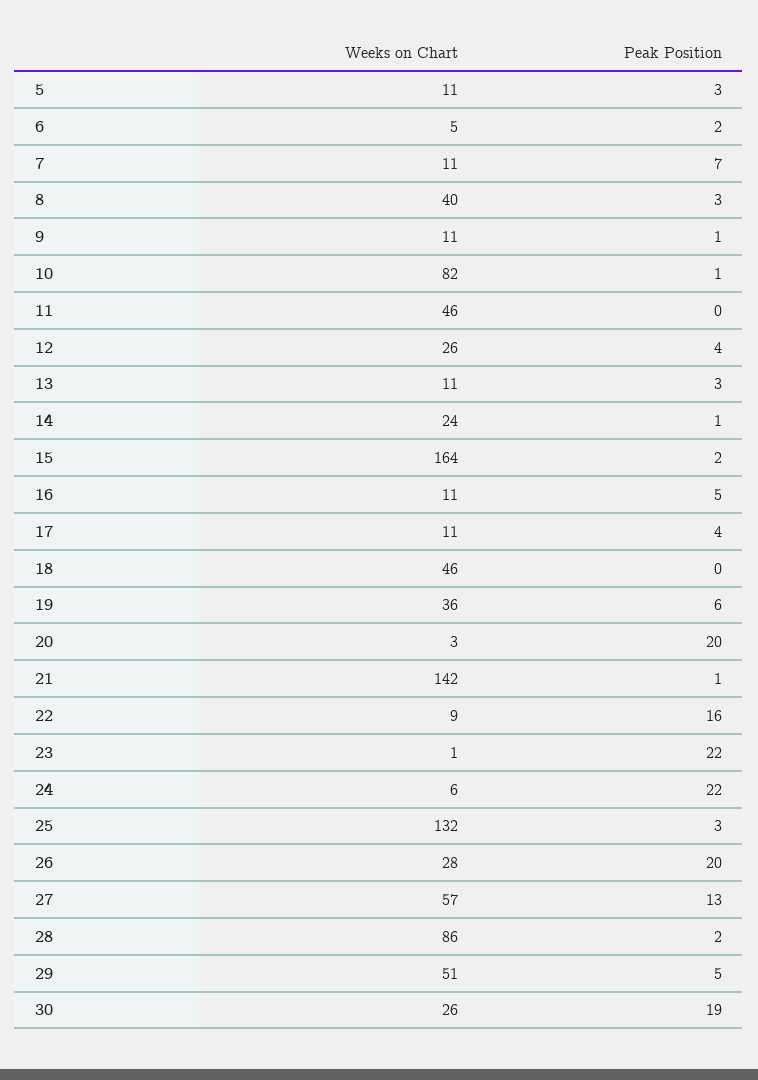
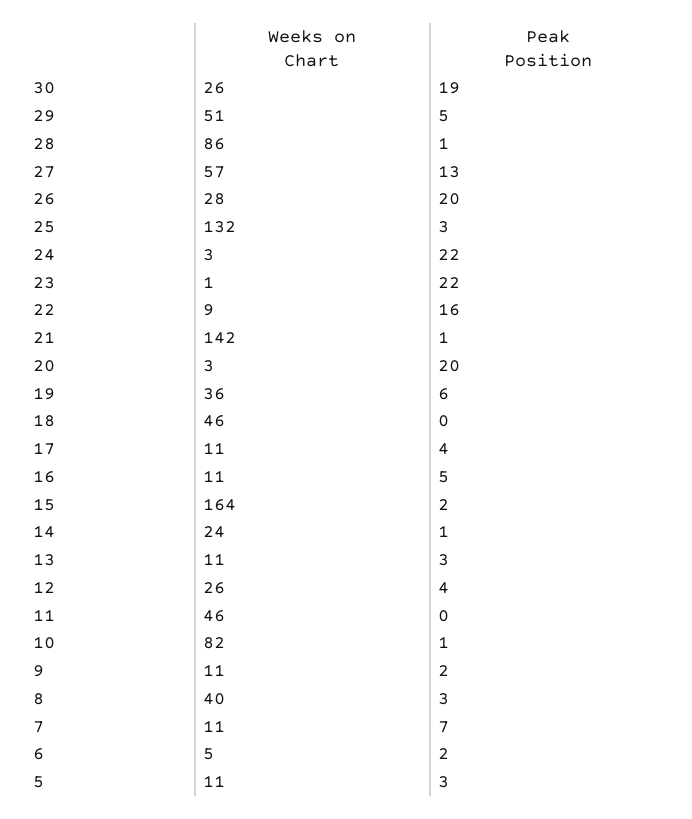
  {
    "Weeks on Chart": {
      "5": 11,
      "6": 5,
      "7": 11,
      "8": 40,
      "9": 11,
      "10": 82,
      "11": 46,
      "12": 26,
      "13": 11,
      "14": 24,
      "15": 164,
      "16": 11,
      "17": 11,
      "18": 46,
      "19": 36,
      "20": 3,
      "21": 142,
      "22": 9,
      "23": 1,
-     "24": 6,
+     "24": 3,
      "25": 132,
      "26": 28,
      "27": 57,
      "28": 86,
      "29": 51,
      "30": 26
    },
    "Peak Position": {
      "5": 3,
      "6": 2,
      "7": 7,
      "8": 3,
-     "9": 1,
+     "9": 2,
      "10": 1,
      "11": 0,
      "12": 4,
      "13": 3,
      "14": 1,
      "15": 2,
      "16": 5,
      "17": 4,
      "18": 0,
      "19": 6,
      "20": 20,
      "21": 1,
      "22": 16,
      "23": 22,
      "24": 22,
      "25": 3,
      "26": 20,
      "27": 13,
-     "28": 2,
+     "28": 1,
      "29": 5,
      "30": 19
    }
  }

